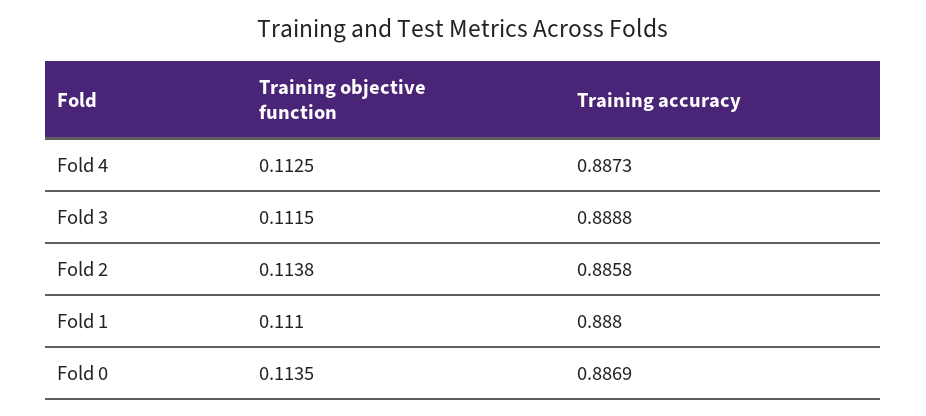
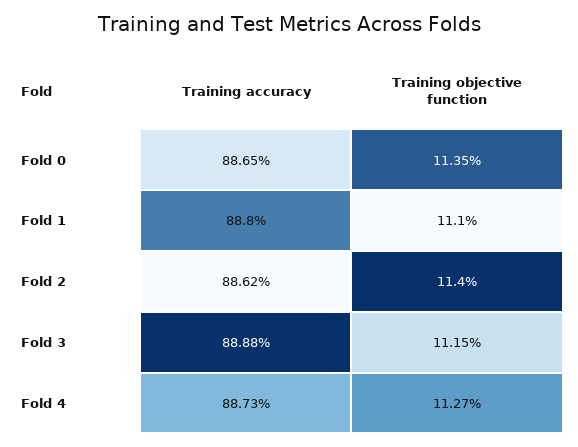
  {
    "Training objective function": {
-     "Fold 4": 0.1125,
+     "Fold 4": 0.1127,
      "Fold 3": 0.1115,
-     "Fold 2": 0.1138,
+     "Fold 2": 0.114,
      "Fold 1": 0.111,
      "Fold 0": 0.1135
    },
    "Training accuracy": {
      "Fold 4": 0.8873,
      "Fold 3": 0.8888,
-     "Fold 2": 0.8858,
+     "Fold 2": 0.8862,
      "Fold 1": 0.888,
-     "Fold 0": 0.8869
+     "Fold 0": 0.8865
    }
  }

